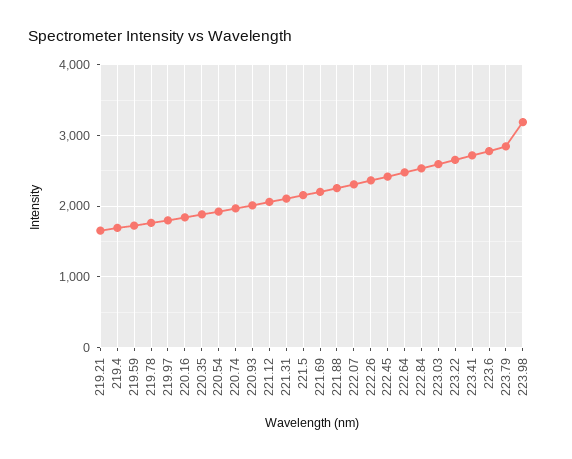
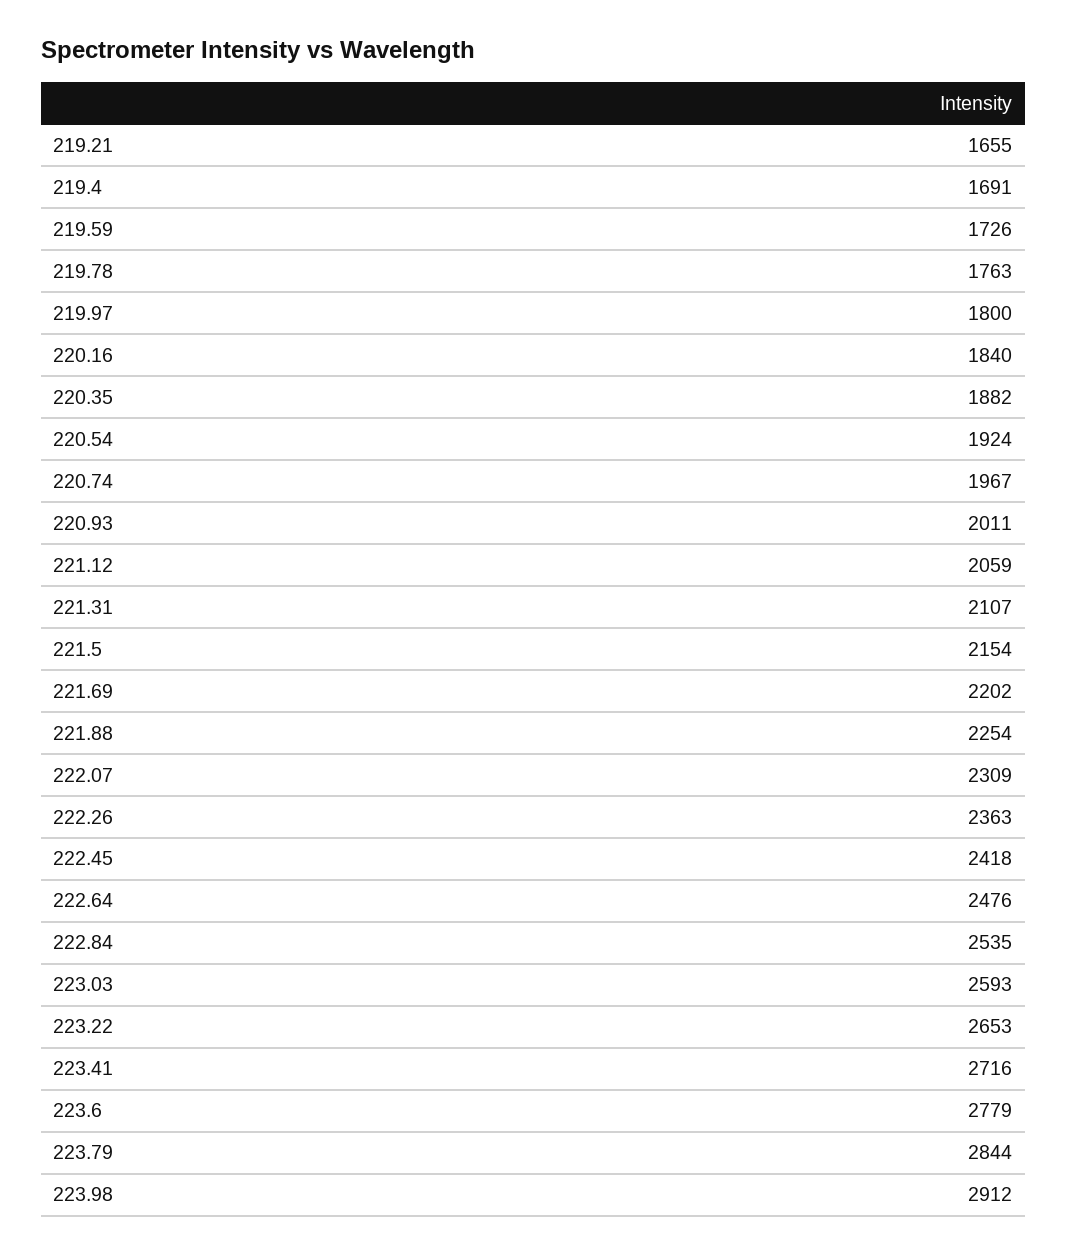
  {
    "219.21": 1655,
    "219.4": 1691,
    "219.59": 1726,
    "219.78": 1763,
    "219.97": 1800,
    "220.16": 1840,
    "220.35": 1882,
    "220.54": 1924,
    "220.74": 1967,
    "220.93": 2011,
    "221.12": 2059,
    "221.31": 2107,
    "221.5": 2154,
    "221.69": 2202,
    "221.88": 2254,
    "222.07": 2309,
    "222.26": 2363,
    "222.45": 2418,
    "222.64": 2476,
    "222.84": 2535,
    "223.03": 2593,
    "223.22": 2653,
    "223.41": 2716,
    "223.6": 2779,
    "223.79": 2844,
-   "223.98": 3200
+   "223.98": 2912
  }

